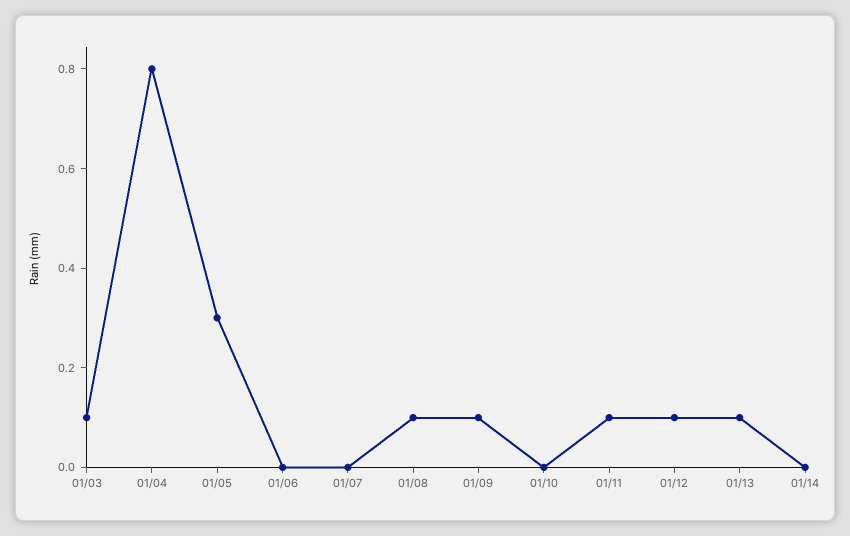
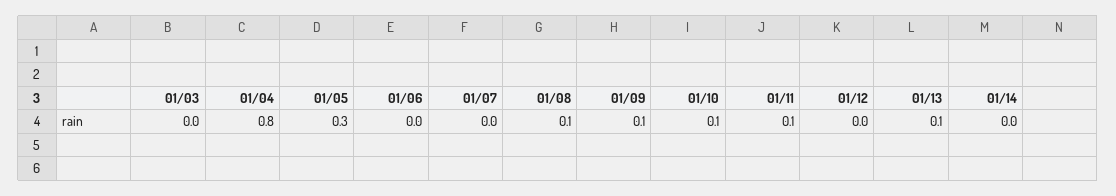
  {
-   "01/03": 0.1,
+   "01/03": 0,
    "01/04": 0.8,
    "01/05": 0.3,
    "01/06": 0,
    "01/07": 0,
    "01/08": 0.1,
    "01/09": 0.1,
-   "01/10": 0,
+   "01/10": 0.1,
    "01/11": 0.1,
-   "01/12": 0.1,
+   "01/12": 0,
    "01/13": 0.1,
    "01/14": 0
  }

